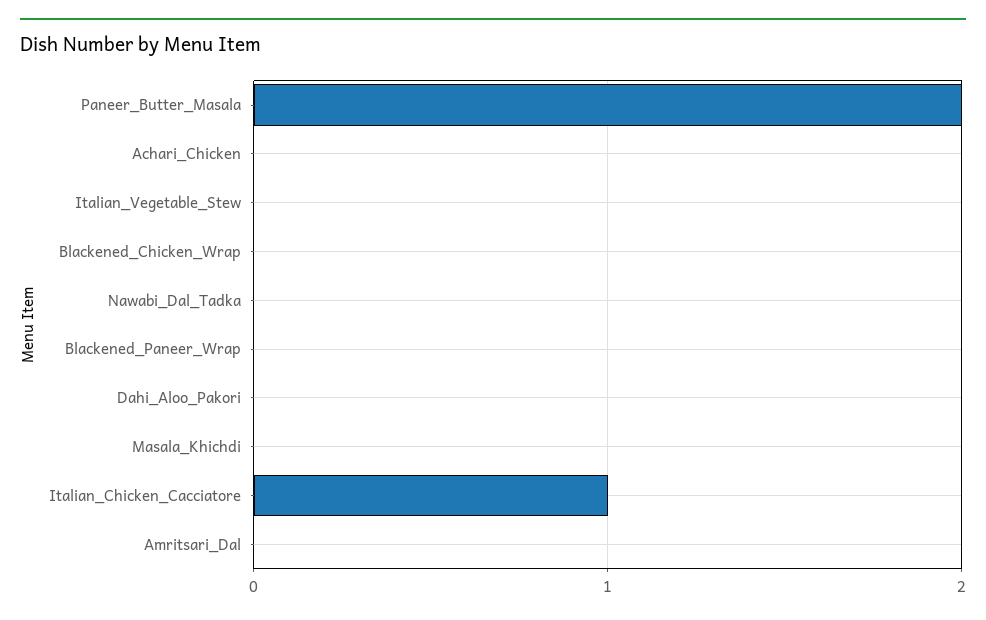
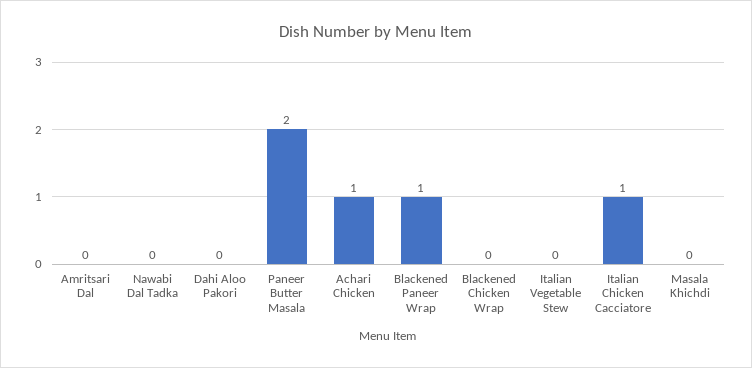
  {
    "Paneer_Butter_Masala": 2,
-   "Achari_Chicken": 0,
+   "Achari_Chicken": 1,
    "Italian_Vegetable_Stew": 0,
    "Blackened_Chicken_Wrap": 0,
    "Nawabi_Dal_Tadka": 0,
-   "Blackened_Paneer_Wrap": 0,
+   "Blackened_Paneer_Wrap": 1,
    "Dahi_Aloo_Pakori": 0,
    "Masala_Khichdi": 0,
    "Italian_Chicken_Cacciatore": 1,
    "Amritsari_Dal": 0
  }

